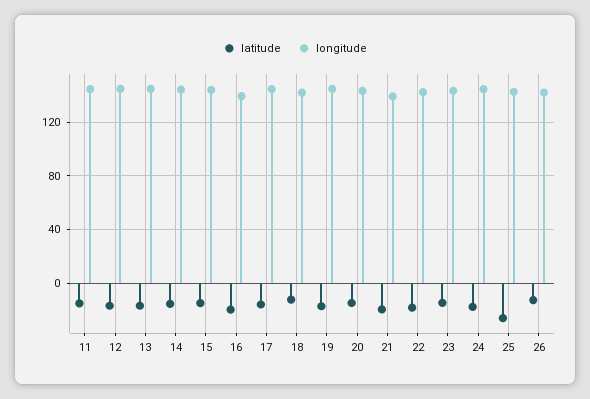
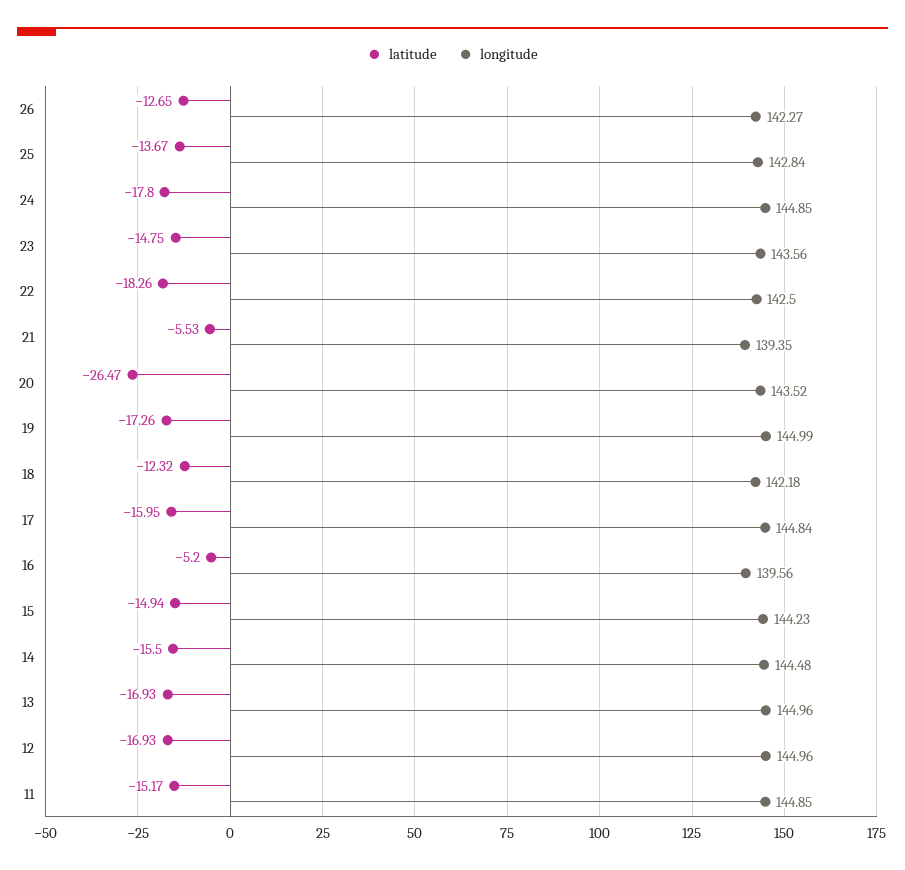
  {
    "latitude": {
      "11": -15.17,
      "12": -16.93,
      "13": -16.93,
      "14": -15.5,
      "15": -14.94,
-     "16": -20,
+     "16": -5.2,
      "17": -15.95,
      "18": -12.32,
      "19": -17.26,
-     "20": -15,
+     "20": -26.47,
-     "21": -20,
+     "21": -5.53,
      "22": -18.26,
      "23": -14.75,
      "24": -17.8,
-     "25": -25,
+     "25": -13.67,
      "26": -12.65
    },
    "longitude": {
      "11": 144.85,
      "12": 144.96,
      "13": 144.96,
      "14": 144.48,
      "15": 144.23,
      "16": 139.56,
      "17": 144.84,
      "18": 142.18,
      "19": 144.99,
      "20": 143.52,
      "21": 139.35,
      "22": 142.5,
      "23": 143.56,
      "24": 144.85,
      "25": 142.84,
      "26": 142.27
    }
  }

